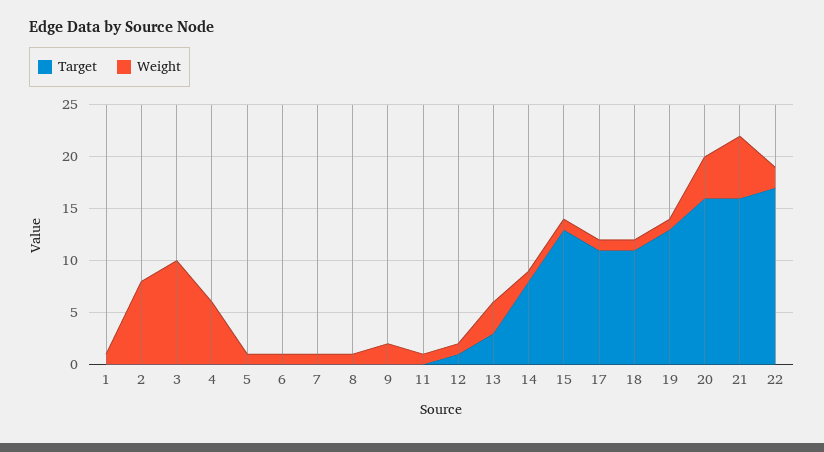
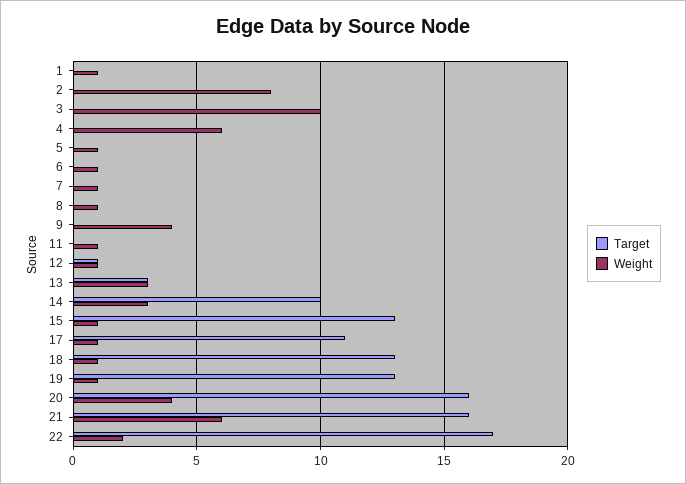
  {
    "Target": {
      "1": 0,
      "2": 0,
      "3": 0,
      "4": 0,
      "5": 0,
      "6": 0,
      "7": 0,
      "8": 0,
      "9": 0,
      "11": 0,
      "12": 1,
      "13": 3,
-     "14": 8,
+     "14": 10,
      "15": 13,
      "17": 11,
-     "18": 11,
+     "18": 13,
      "19": 13,
      "20": 16,
      "21": 16,
      "22": 17
    },
    "Weight": {
      "1": 1,
      "2": 8,
      "3": 10,
      "4": 6,
      "5": 1,
      "6": 1,
      "7": 1,
      "8": 1,
-     "9": 2,
+     "9": 4,
      "11": 1,
      "12": 1,
      "13": 3,
-     "14": 1,
+     "14": 3,
      "15": 1,
      "17": 1,
      "18": 1,
      "19": 1,
      "20": 4,
      "21": 6,
      "22": 2
    }
  }

